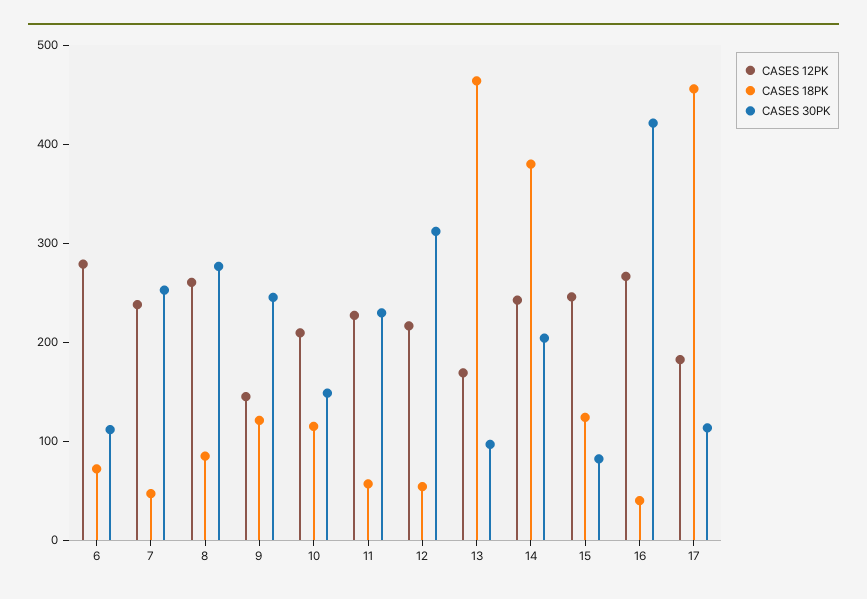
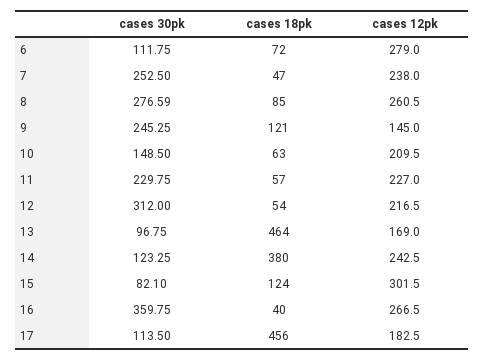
  {
    "CASES 12PK": {
      "6": 279,
      "7": 238,
      "8": 260.5,
      "9": 145,
      "10": 209.5,
      "11": 227,
      "12": 216.5,
      "13": 169,
      "14": 242.5,
-     "15": 240,
+     "15": 301.5,
      "16": 266.5,
      "17": 182.5
    },
    "CASES 18PK": {
      "6": 72,
      "7": 47,
      "8": 85,
      "9": 121,
-     "10": 120,
+     "10": 63,
      "11": 57,
      "12": 54,
      "13": 464,
      "14": 380,
      "15": 124,
      "16": 40,
      "17": 456
    },
    "CASES 30PK": {
      "6": 111.75,
      "7": 252.5,
      "8": 276.59,
      "9": 245.25,
      "10": 148.5,
      "11": 229.75,
      "12": 312,
      "13": 96.75,
-     "14": 200,
+     "14": 123.25,
      "15": 82.1,
-     "16": 420,
+     "16": 359.75,
      "17": 113.5
    }
  }

